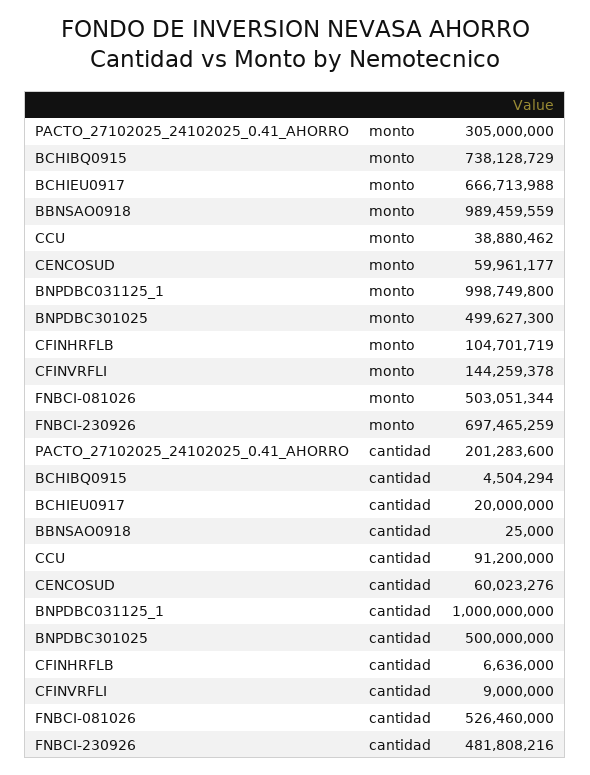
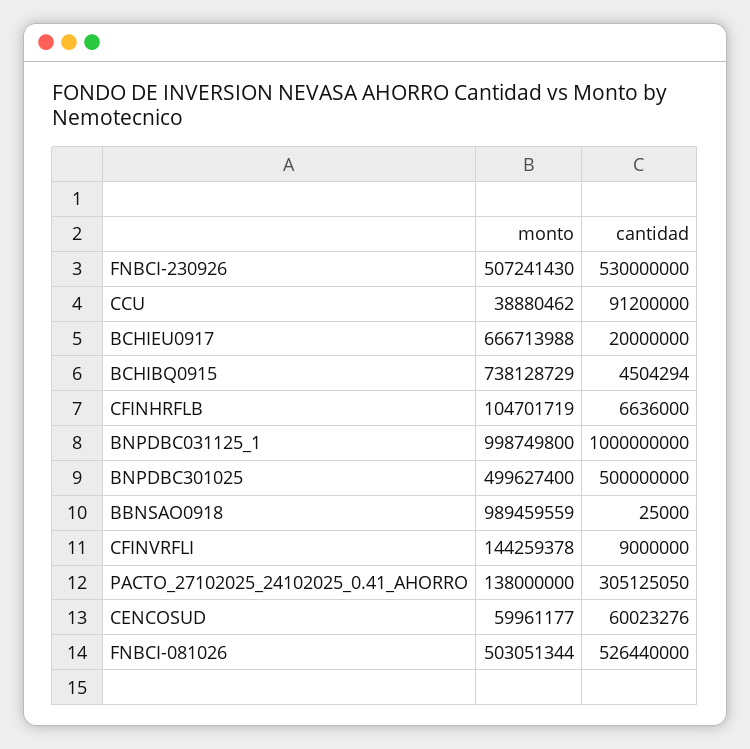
  {
    "PACTO_27102025_24102025_0.41_AHORRO": {
-     "monto": 305000000,
+     "monto": 138000000,
-     "cantidad": 201283600
+     "cantidad": 305125050
    },
    "BCHIBQ0915": {
      "monto": 738128729,
      "cantidad": 4504294
    },
    "BCHIEU0917": {
      "monto": 666713988,
      "cantidad": 20000000
    },
    "BBNSAO0918": {
      "monto": 989459559,
      "cantidad": 25000
    },
    "CCU": {
      "monto": 38880462,
      "cantidad": 91200000
    },
    "CENCOSUD": {
      "monto": 59961177,
      "cantidad": 60023276
    },
    "BNPDBC031125_1": {
      "monto": 998749800,
      "cantidad": 1000000000
    },
    "BNPDBC301025": {
-     "monto": 499627300,
+     "monto": 499627400,
      "cantidad": 500000000
    },
    "CFINHRFLB": {
      "monto": 104701719,
      "cantidad": 6636000
    },
    "CFINVRFLI": {
      "monto": 144259378,
      "cantidad": 9000000
    },
    "FNBCI-081026": {
      "monto": 503051344,
-     "cantidad": 526460000
+     "cantidad": 526440000
    },
    "FNBCI-230926": {
-     "monto": 697465259,
+     "monto": 507241430,
-     "cantidad": 481808216
+     "cantidad": 530000000
    }
  }

